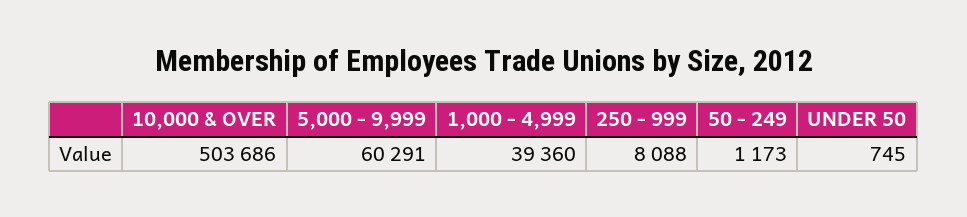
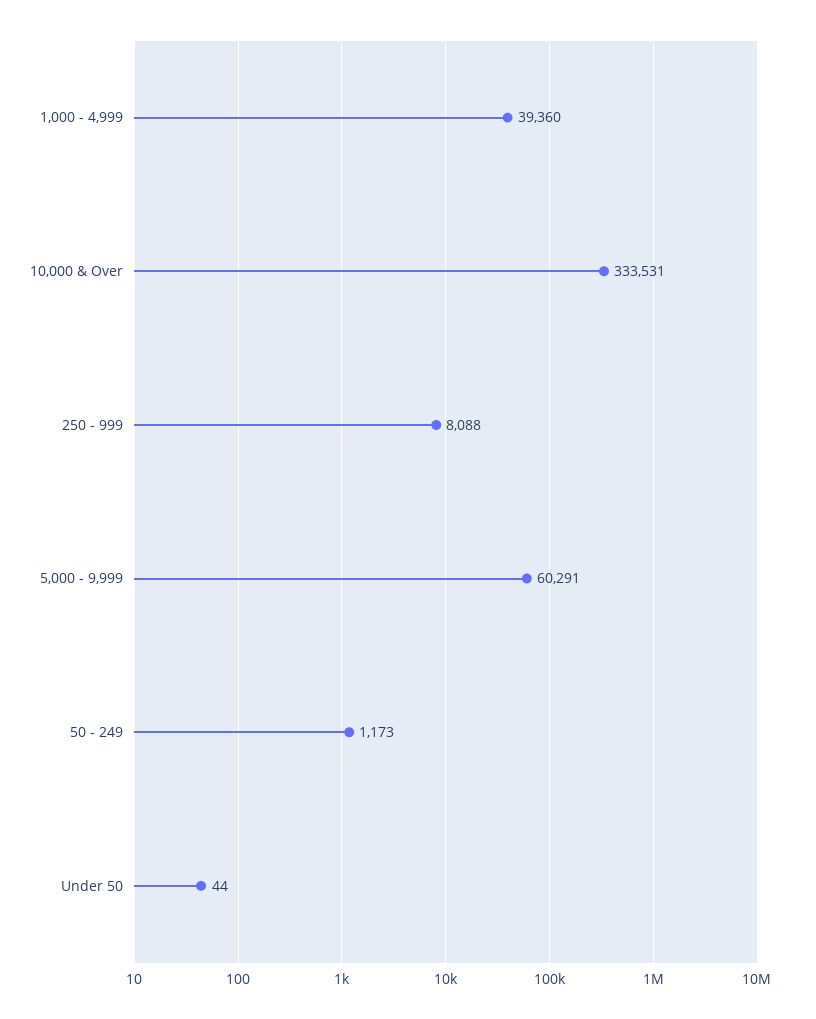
  {
-   "10,000 & OVER": 503686,
+   "10,000 & OVER": 333531,
    "5,000 - 9,999": 60291,
    "1,000 - 4,999": 39360,
    "250 - 999": 8088,
    "50 - 249": 1173,
-   "UNDER 50": 745
+   "UNDER 50": 44
  }

